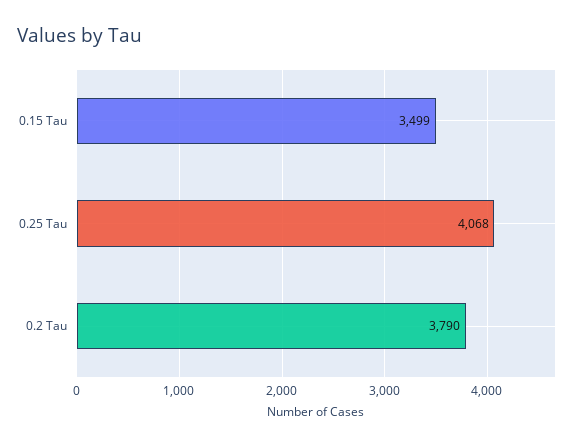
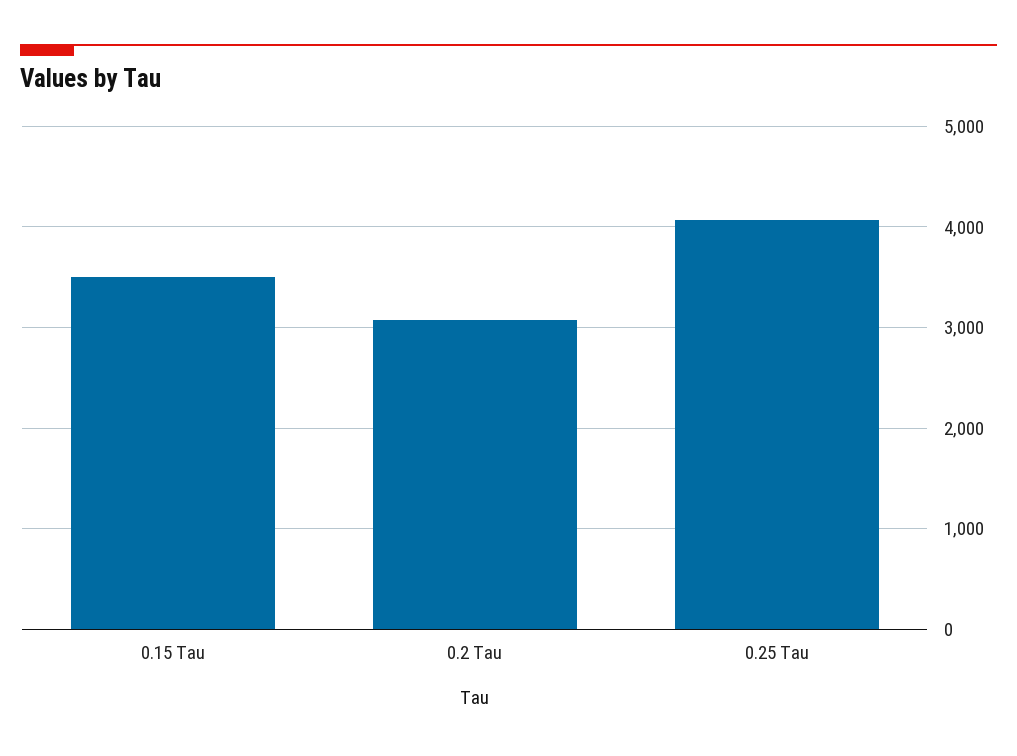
  {
    "0.15 Tau": 3499,
    "0.25 Tau": 4068,
-   "0.2 Tau": 3790
+   "0.2 Tau": 3100
  }

